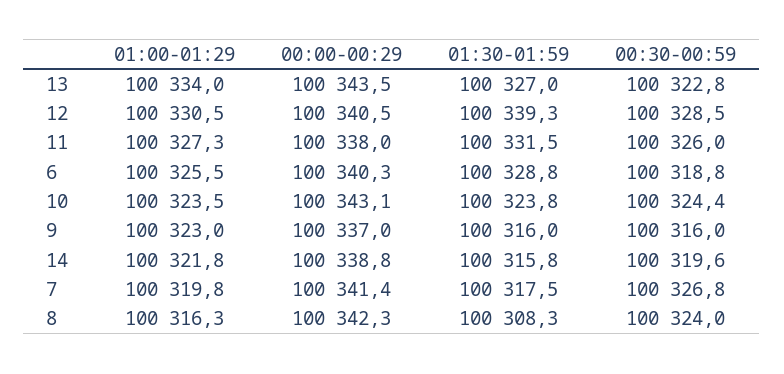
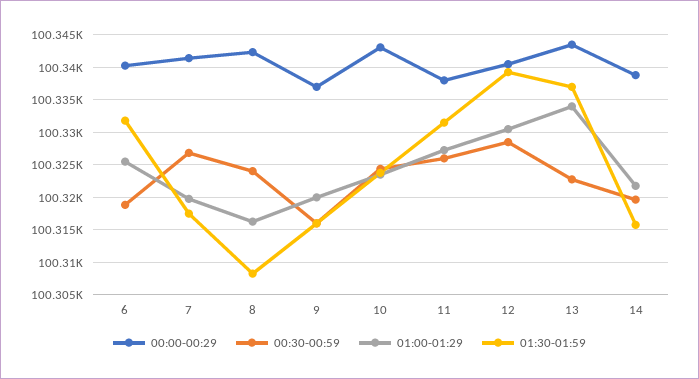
  {
    "01:00-01:29": {
      "13": 100334,
      "12": 100330.5,
      "11": 100327.3,
      "6": 100325.5,
      "10": 100323.5,
-     "9": 100323,
+     "9": 100320,
      "14": 100321.8,
      "7": 100319.8,
      "8": 100316.3
    },
    "00:00-00:29": {
      "13": 100343.5,
      "12": 100340.5,
      "11": 100338,
      "6": 100340.3,
      "10": 100343.1,
      "9": 100337,
      "14": 100338.8,
      "7": 100341.4,
      "8": 100342.3
    },
    "01:30-01:59": {
-     "13": 100327,
+     "13": 100337,
      "12": 100339.3,
      "11": 100331.5,
-     "6": 100328.8,
+     "6": 100332,
      "10": 100323.8,
      "9": 100316,
      "14": 100315.8,
      "7": 100317.5,
      "8": 100308.3
    },
    "00:30-00:59": {
      "13": 100322.8,
      "12": 100328.5,
      "11": 100326,
      "6": 100318.8,
      "10": 100324.4,
      "9": 100316,
      "14": 100319.6,
      "7": 100326.8,
      "8": 100324
    }
  }

